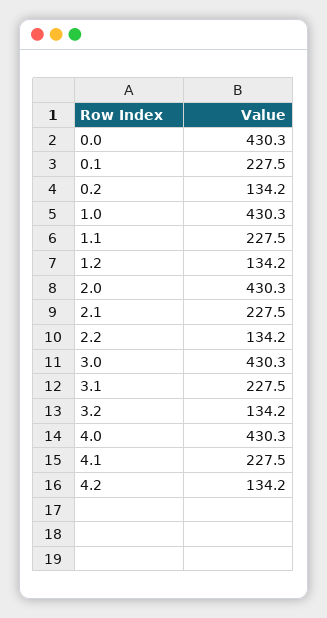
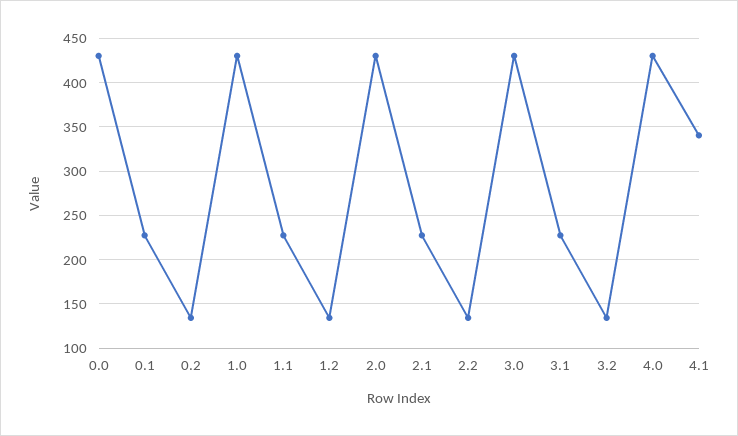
  {
    "0.0": 430.3,
    "0.1": 227.5,
    "0.2": 134.2,
    "1.0": 430.3,
    "1.1": 227.5,
    "1.2": 134.2,
    "2.0": 430.3,
    "2.1": 227.5,
    "2.2": 134.2,
    "3.0": 430.3,
    "3.1": 227.5,
    "3.2": 134.2,
    "4.0": 430.3,
-   "4.1": 227.5,
+   "4.1": 340
-   "4.2": 134.2
  }

